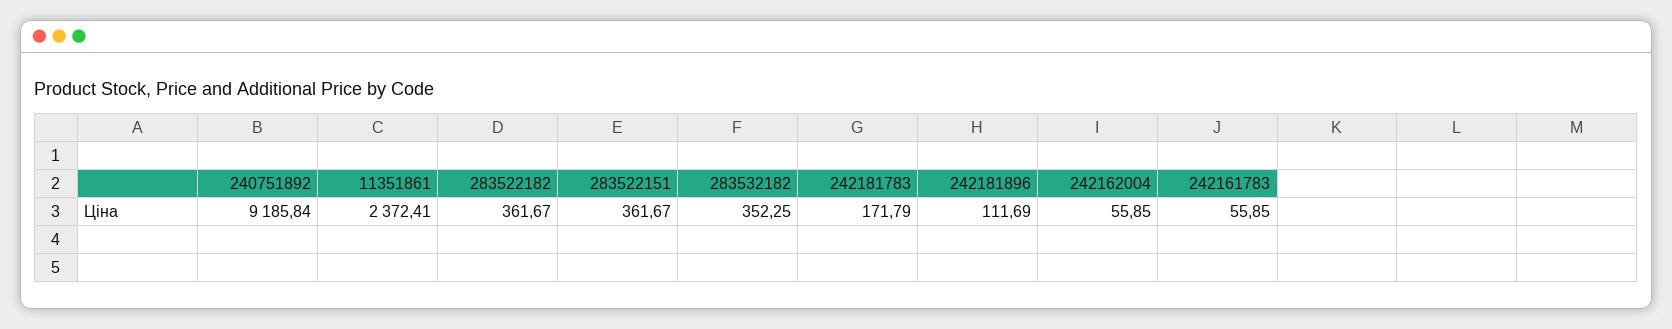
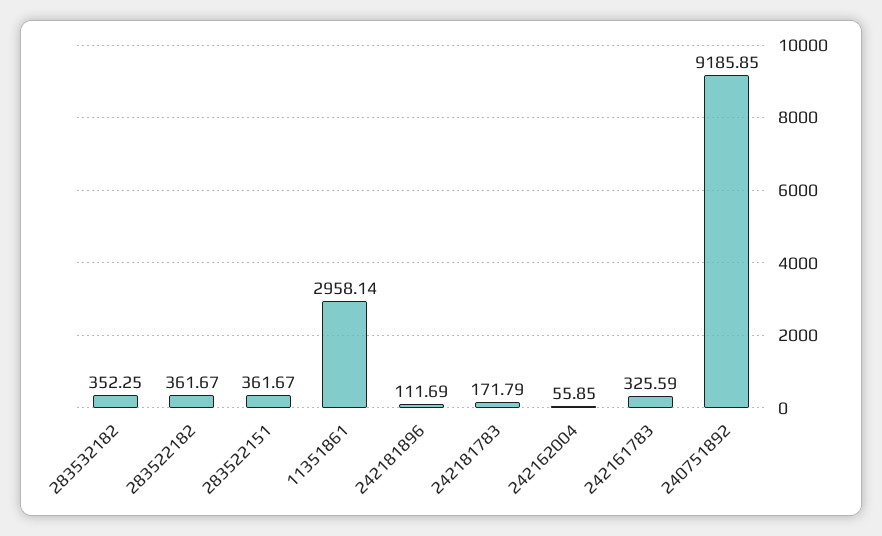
  {
-   "240751892": 9185.84,
+   "240751892": 9185.85,
-   "11351861": 2372.41,
+   "11351861": 2958.14,
    "283522182": 361.67,
    "283522151": 361.67,
    "283532182": 352.25,
    "242181783": 171.79,
    "242181896": 111.69,
    "242162004": 55.85,
-   "242161783": 55.85
+   "242161783": 325.59
  }

